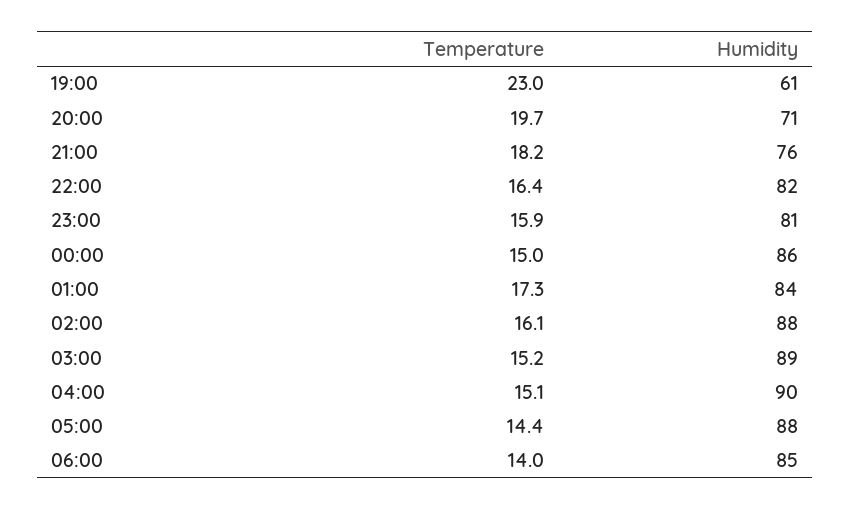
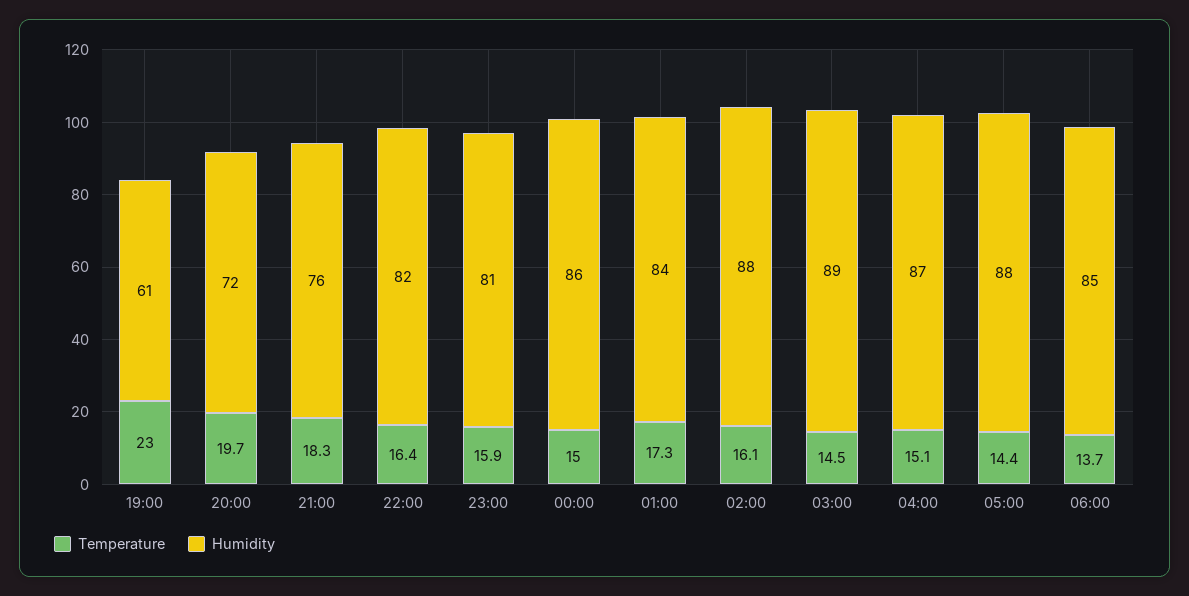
  {
    "Temperature": {
      "19:00": 23,
      "20:00": 19.7,
-     "21:00": 18.2,
+     "21:00": 18.3,
      "22:00": 16.4,
      "23:00": 15.9,
      "00:00": 15,
      "01:00": 17.3,
      "02:00": 16.1,
-     "03:00": 15.2,
+     "03:00": 14.5,
      "04:00": 15.1,
      "05:00": 14.4,
-     "06:00": 14
+     "06:00": 13.7
    },
    "Humidity": {
      "19:00": 61,
-     "20:00": 71,
+     "20:00": 72,
      "21:00": 76,
      "22:00": 82,
      "23:00": 81,
      "00:00": 86,
      "01:00": 84,
      "02:00": 88,
      "03:00": 89,
-     "04:00": 90,
+     "04:00": 87,
      "05:00": 88,
      "06:00": 85
    }
  }

